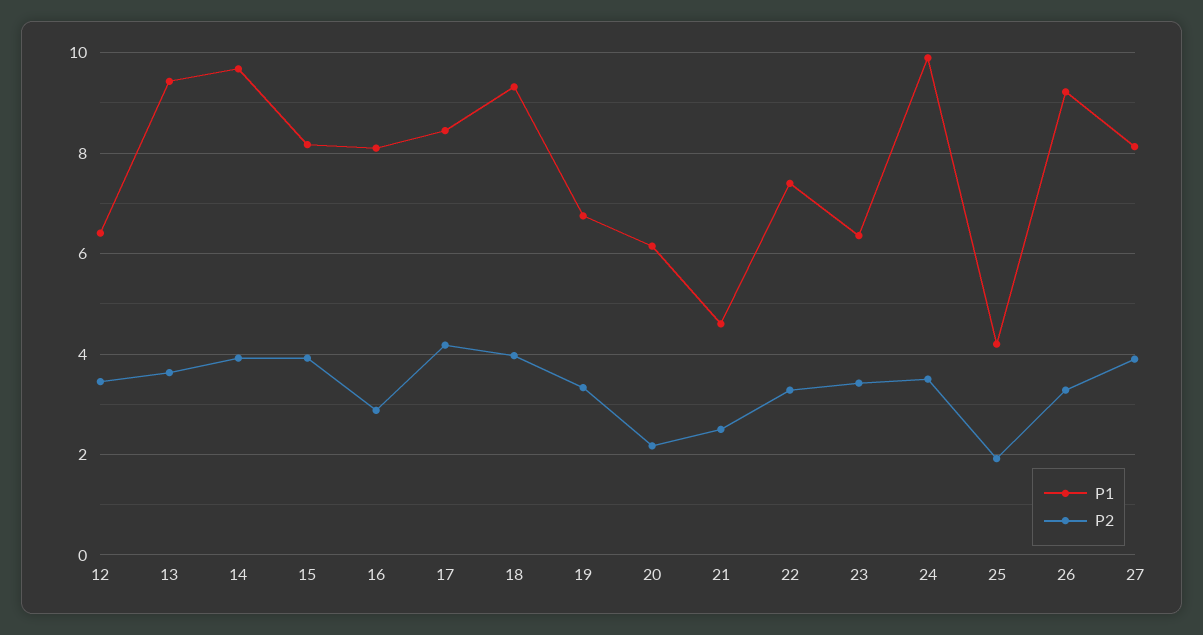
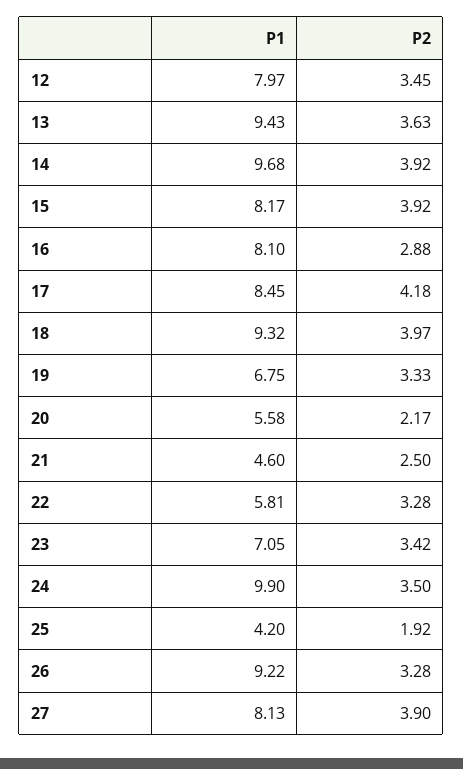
  {
    "P1": {
-     "12": 6.4,
+     "12": 7.97,
      "13": 9.43,
      "14": 9.68,
      "15": 8.17,
      "16": 8.1,
      "17": 8.45,
      "18": 9.32,
      "19": 6.75,
-     "20": 6.2,
+     "20": 5.58,
      "21": 4.6,
-     "22": 7.4,
+     "22": 5.81,
-     "23": 6.4,
+     "23": 7.05,
      "24": 9.9,
      "25": 4.2,
      "26": 9.22,
      "27": 8.13
    },
    "P2": {
      "12": 3.45,
      "13": 3.63,
      "14": 3.92,
      "15": 3.92,
      "16": 2.88,
      "17": 4.18,
      "18": 3.97,
      "19": 3.33,
      "20": 2.17,
      "21": 2.5,
      "22": 3.28,
      "23": 3.42,
      "24": 3.5,
      "25": 1.92,
      "26": 3.28,
      "27": 3.9
    }
  }

